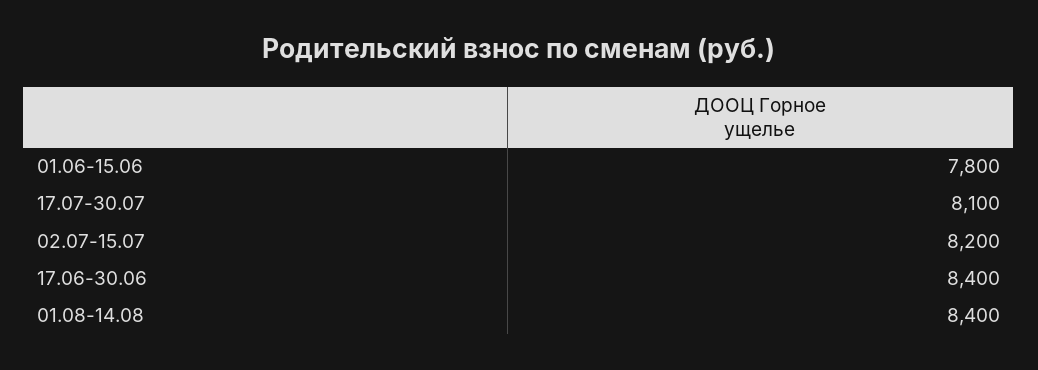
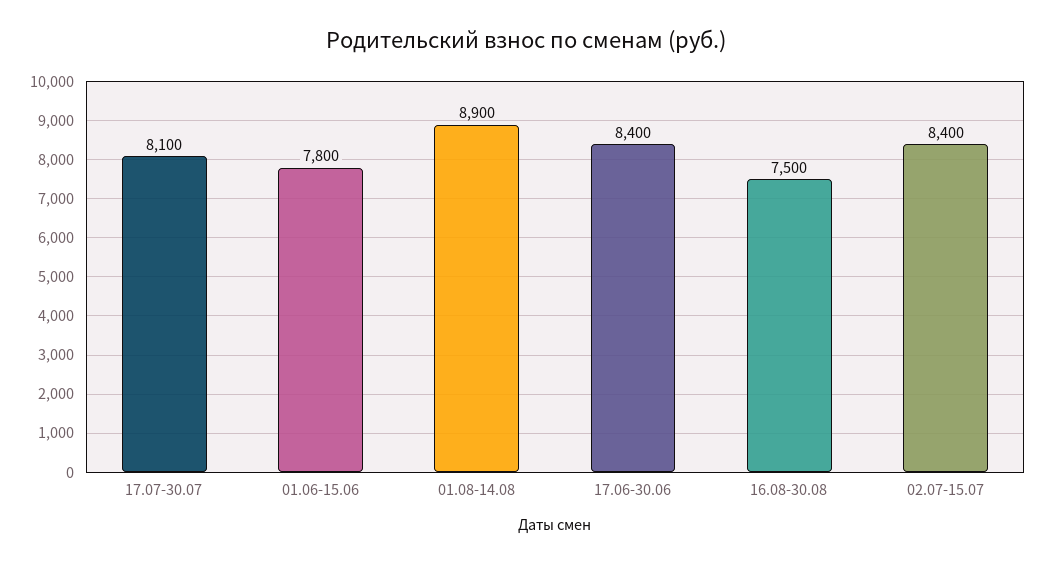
  {
    "01.06-15.06": 7800,
    "17.07-30.07": 8100,
-   "02.07-15.07": 8200,
+   "02.07-15.07": 8400,
    "17.06-30.06": 8400,
-   "01.08-14.08": 8400
+   "01.08-14.08": 8900,
+   "16.08-30.08": 7500
  }

